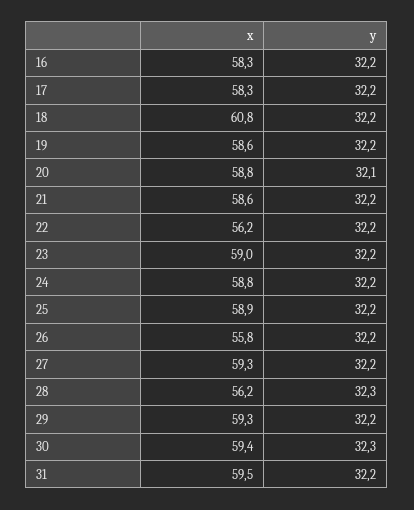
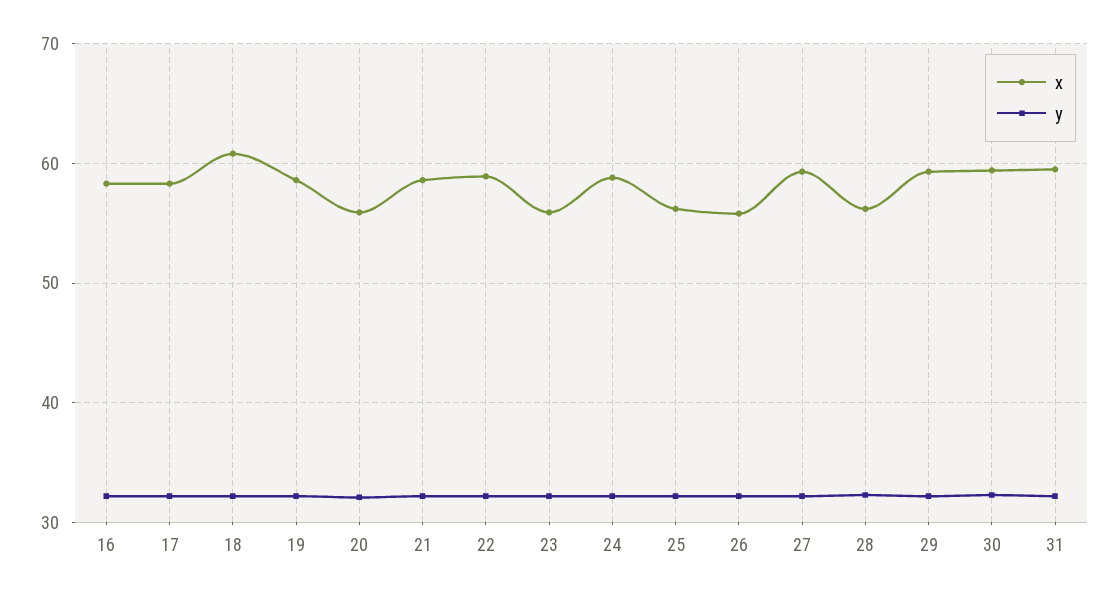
  {
    "x": {
      "16": 58.3,
      "17": 58.3,
      "18": 60.8,
      "19": 58.6,
-     "20": 58.8,
+     "20": 56,
      "21": 58.6,
-     "22": 56.2,
+     "22": 59,
-     "23": 59,
+     "23": 56,
      "24": 58.8,
-     "25": 58.9,
+     "25": 56,
      "26": 55.8,
      "27": 59.3,
      "28": 56.2,
      "29": 59.3,
      "30": 59.4,
      "31": 59.5
    },
    "y": {
      "16": 32.2,
      "17": 32.2,
      "18": 32.2,
      "19": 32.2,
      "20": 32.1,
      "21": 32.2,
      "22": 32.2,
      "23": 32.2,
      "24": 32.2,
      "25": 32.2,
      "26": 32.2,
      "27": 32.2,
      "28": 32.3,
      "29": 32.2,
      "30": 32.3,
      "31": 32.2
    }
  }

